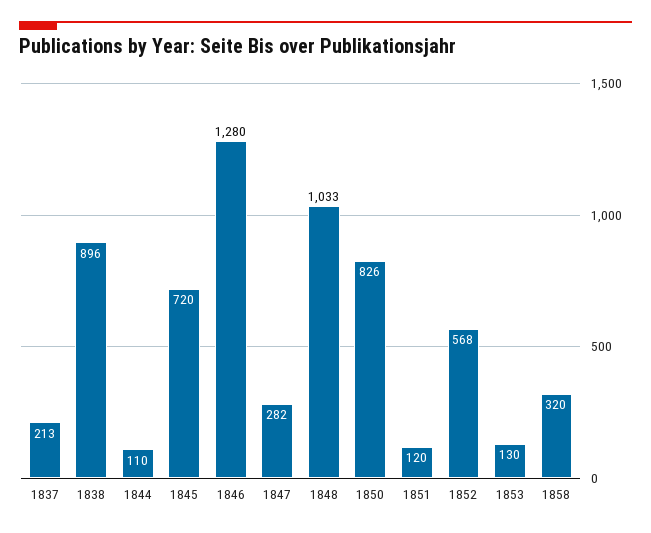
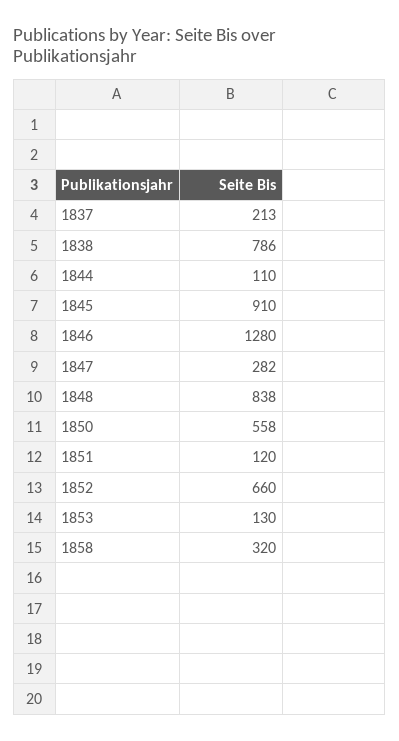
  {
    "1837": 213,
-   "1838": 896,
+   "1838": 786,
    "1844": 110,
-   "1845": 720,
+   "1845": 910,
    "1846": 1280,
    "1847": 282,
-   "1848": 1033,
+   "1848": 838,
-   "1850": 826,
+   "1850": 558,
    "1851": 120,
-   "1852": 568,
+   "1852": 660,
    "1853": 130,
    "1858": 320
  }

